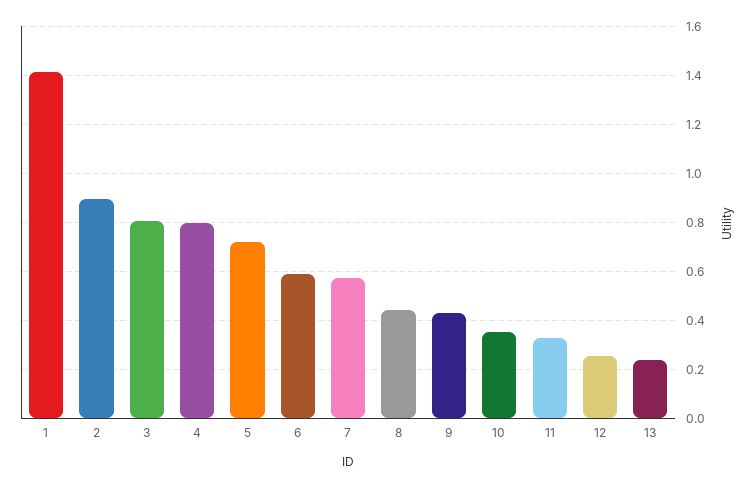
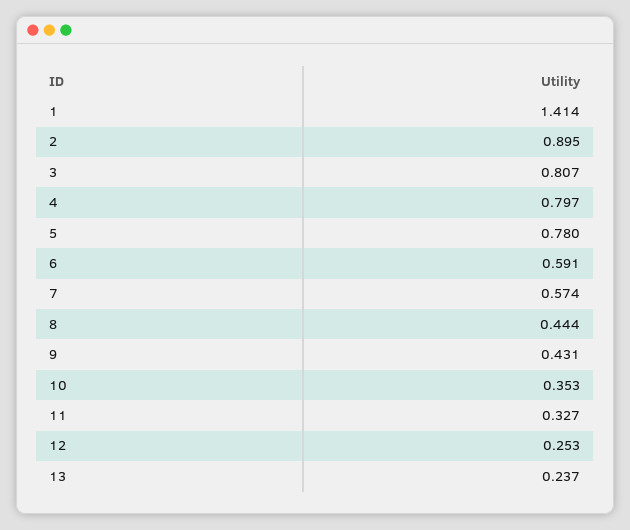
  {
    "1": 1.414,
    "2": 0.895,
    "3": 0.807,
    "4": 0.797,
-   "5": 0.725,
+   "5": 0.78,
    "6": 0.591,
    "7": 0.574,
    "8": 0.444,
    "9": 0.431,
    "10": 0.353,
    "11": 0.327,
    "12": 0.253,
    "13": 0.237
  }

